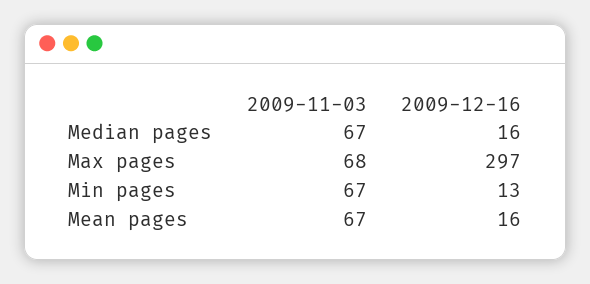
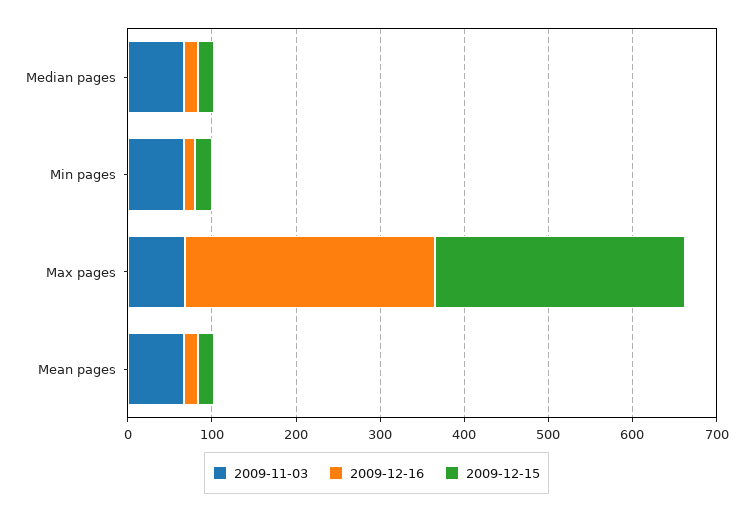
  {
    "2009-11-03": {
      "Median pages": 67,
      "Max pages": 68,
      "Min pages": 67,
      "Mean pages": 67
    },
    "2009-12-16": {
      "Median pages": 16,
      "Max pages": 297,
      "Min pages": 13,
      "Mean pages": 16
-   }
+   },
+   "2009-12-15": {
+     "Median pages": 20,
+     "Min pages": 20,
+     "Max pages": 300,
+     "Mean pages": 20
+   }
  }

